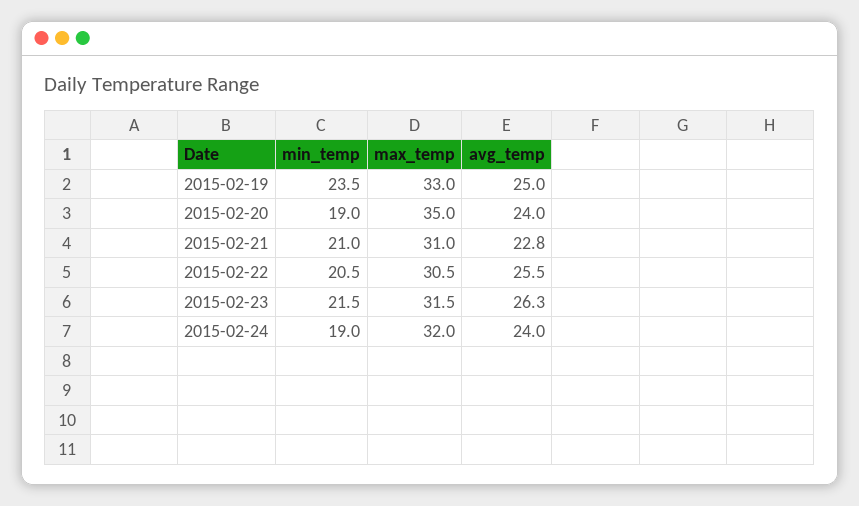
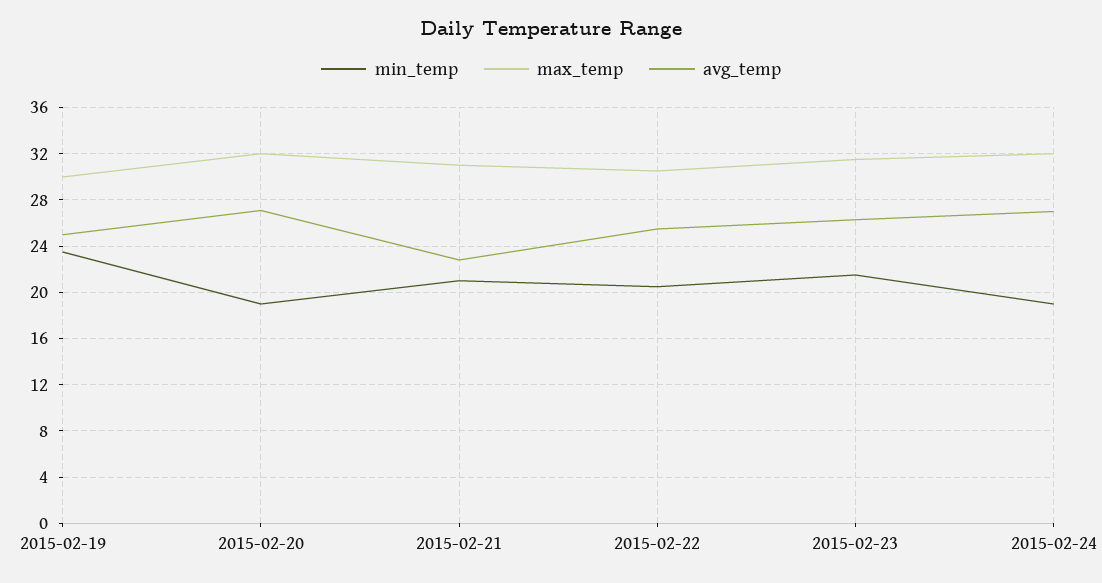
  {
    "min_temp": {
      "2015-02-19": 23.5,
      "2015-02-20": 19,
      "2015-02-21": 21,
      "2015-02-22": 20.5,
      "2015-02-23": 21.5,
      "2015-02-24": 19
    },
    "max_temp": {
-     "2015-02-19": 33,
+     "2015-02-19": 30,
-     "2015-02-20": 35,
+     "2015-02-20": 32,
      "2015-02-21": 31,
      "2015-02-22": 30.5,
      "2015-02-23": 31.5,
      "2015-02-24": 32
    },
    "avg_temp": {
      "2015-02-19": 25,
-     "2015-02-20": 24,
+     "2015-02-20": 27,
      "2015-02-21": 22.8,
      "2015-02-22": 25.5,
      "2015-02-23": 26.3,
-     "2015-02-24": 24
+     "2015-02-24": 27
    }
  }

